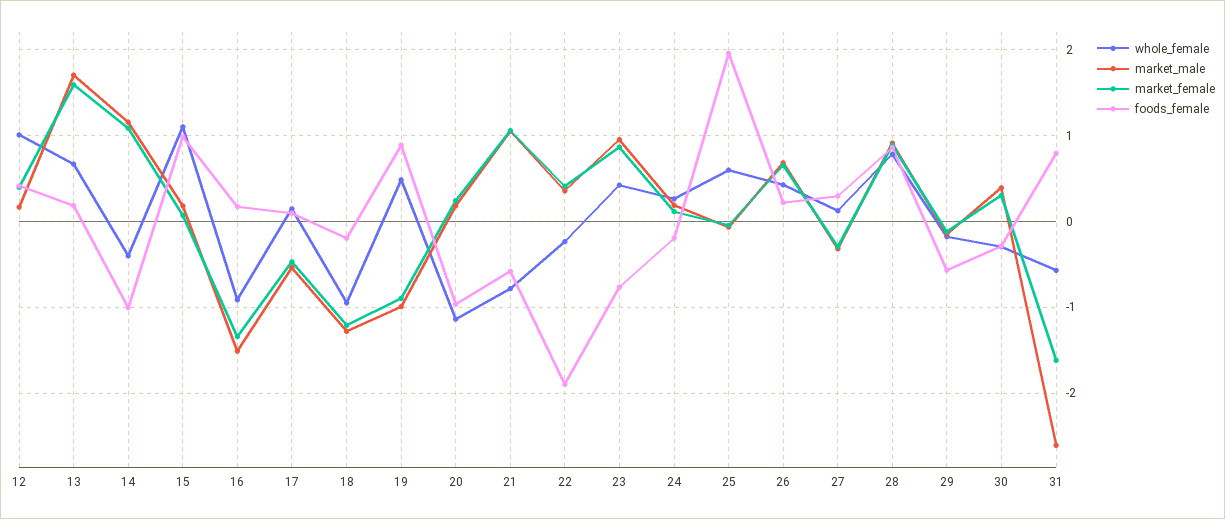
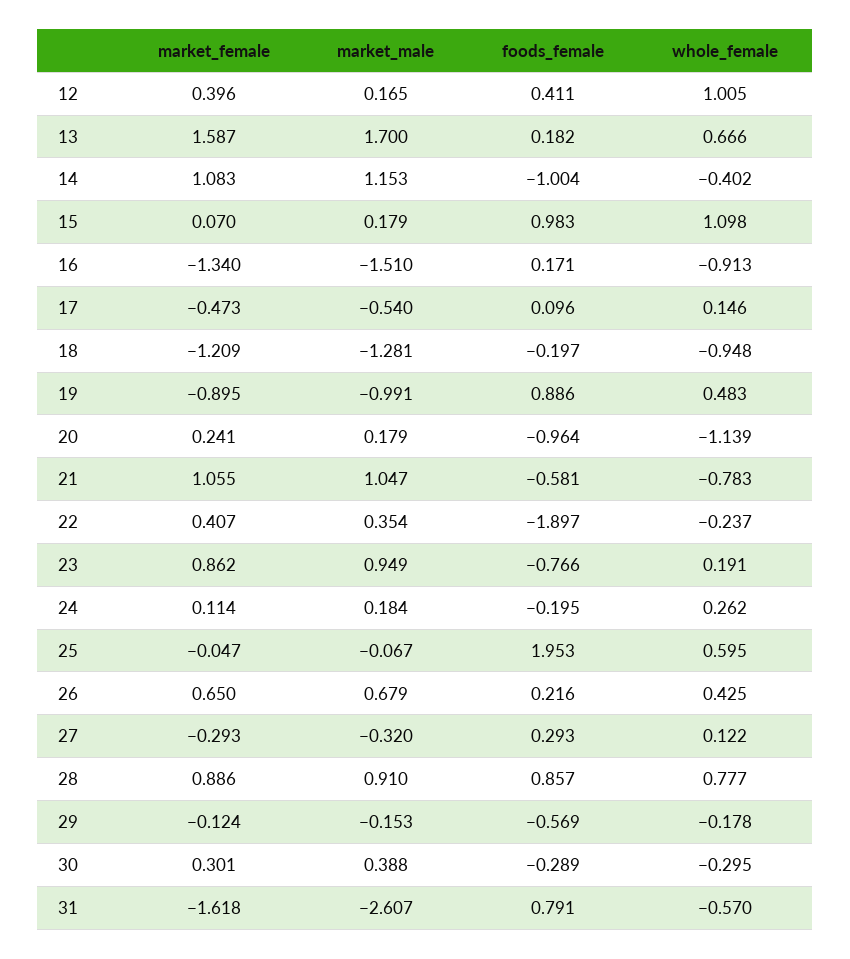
  {
    "whole_female": {
      "12": 1.005,
      "13": 0.666,
      "14": -0.402,
      "15": 1.098,
      "16": -0.913,
      "17": 0.146,
      "18": -0.948,
      "19": 0.483,
      "20": -1.139,
      "21": -0.783,
      "22": -0.237,
-     "23": 0.4,
+     "23": 0.191,
      "24": 0.262,
      "25": 0.595,
      "26": 0.425,
      "27": 0.122,
      "28": 0.777,
      "29": -0.178,
      "30": -0.295,
      "31": -0.57
    },
    "market_male": {
      "12": 0.165,
      "13": 1.7,
      "14": 1.153,
      "15": 0.179,
      "16": -1.51,
      "17": -0.54,
      "18": -1.281,
      "19": -0.991,
      "20": 0.179,
      "21": 1.047,
      "22": 0.354,
      "23": 0.949,
      "24": 0.184,
      "25": -0.067,
      "26": 0.679,
      "27": -0.32,
      "28": 0.91,
      "29": -0.153,
      "30": 0.388,
      "31": -2.607
    },
    "market_female": {
      "12": 0.396,
      "13": 1.587,
      "14": 1.083,
      "15": 0.07,
      "16": -1.34,
      "17": -0.473,
      "18": -1.209,
      "19": -0.895,
      "20": 0.241,
      "21": 1.055,
      "22": 0.407,
      "23": 0.862,
      "24": 0.114,
      "25": -0.047,
      "26": 0.65,
      "27": -0.293,
      "28": 0.886,
      "29": -0.124,
      "30": 0.301,
      "31": -1.618
    },
    "foods_female": {
      "12": 0.411,
      "13": 0.182,
      "14": -1.004,
      "15": 0.983,
      "16": 0.171,
      "17": 0.096,
      "18": -0.197,
      "19": 0.886,
      "20": -0.964,
      "21": -0.581,
      "22": -1.897,
      "23": -0.766,
      "24": -0.195,
      "25": 1.953,
      "26": 0.216,
      "27": 0.293,
      "28": 0.857,
      "29": -0.569,
      "30": -0.289,
      "31": 0.791
    }
  }

